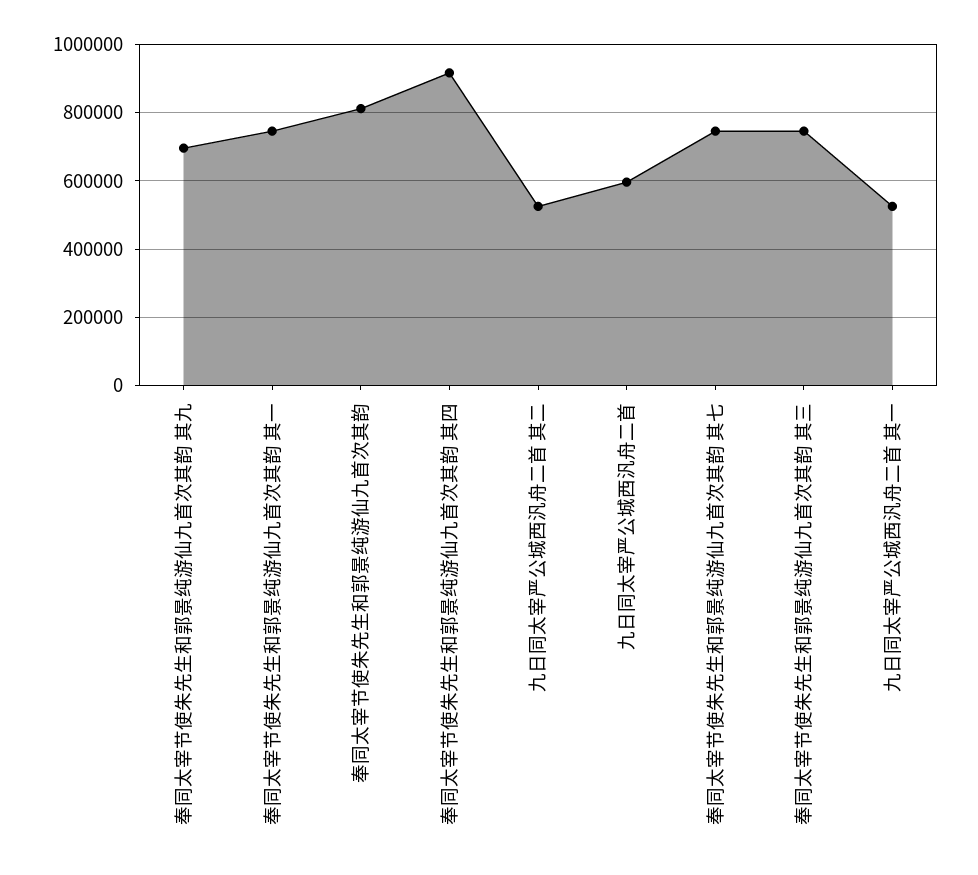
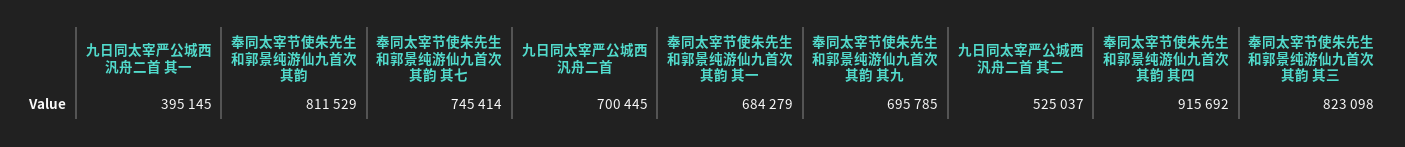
  {
    "奉同太宰节使朱先生和郭景纯游仙九首次其韵 其九": 695785,
-   "奉同太宰节使朱先生和郭景纯游仙九首次其韵 其一": 740000,
+   "奉同太宰节使朱先生和郭景纯游仙九首次其韵 其一": 684279,
    "奉同太宰节使朱先生和郭景纯游仙九首次其韵": 811529,
    "奉同太宰节使朱先生和郭景纯游仙九首次其韵 其四": 915692,
    "九日同太宰严公城西汎舟二首 其二": 525037,
-   "九日同太宰严公城西汎舟二首": 600000,
+   "九日同太宰严公城西汎舟二首": 700445,
    "奉同太宰节使朱先生和郭景纯游仙九首次其韵 其七": 745414,
-   "奉同太宰节使朱先生和郭景纯游仙九首次其韵 其三": 740000,
+   "奉同太宰节使朱先生和郭景纯游仙九首次其韵 其三": 823098,
-   "九日同太宰严公城西汎舟二首 其一": 520000
+   "九日同太宰严公城西汎舟二首 其一": 395145
  }

